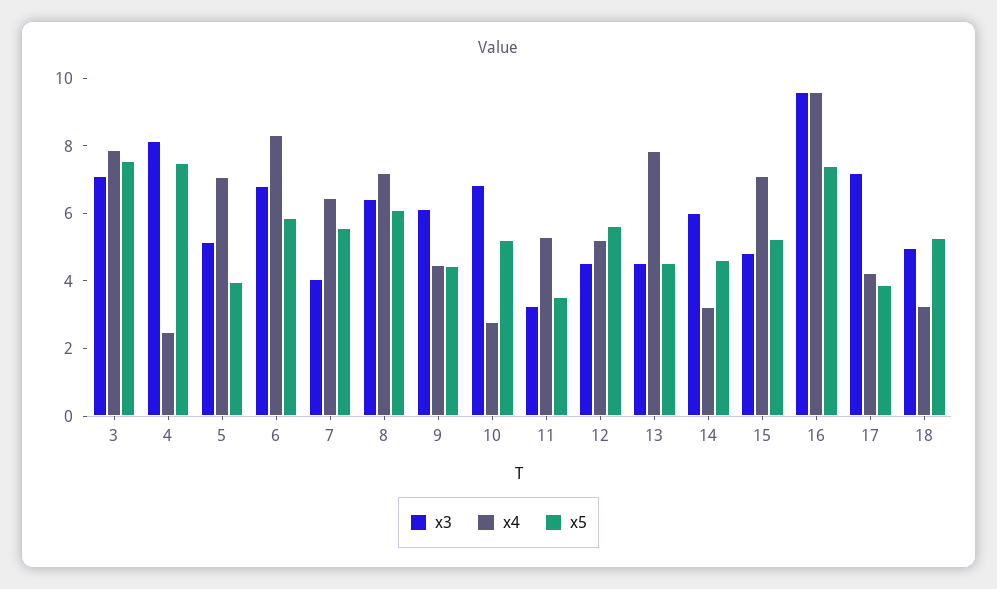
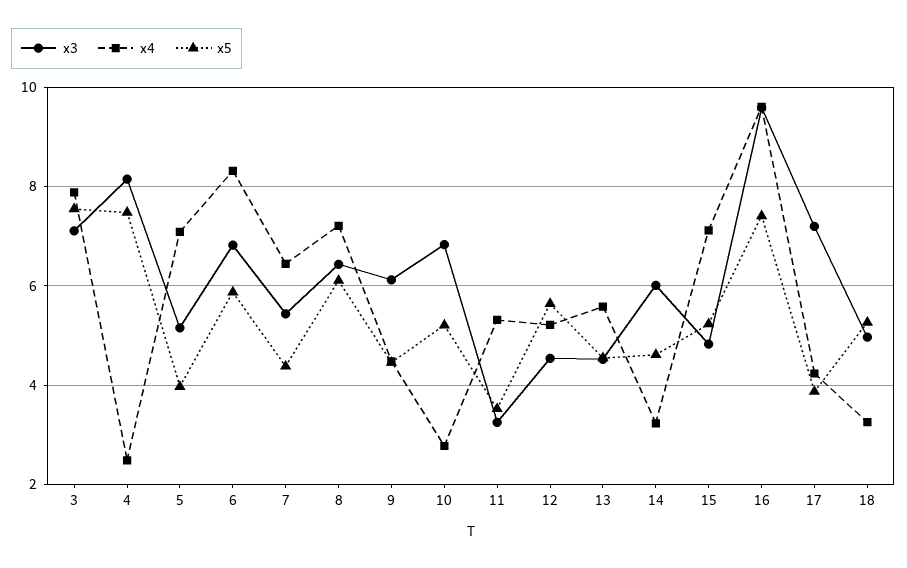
  {
    "x3": {
      "3": 7.2,
      "4": 8.2,
      "5": 5.2,
      "6": 6.8,
-     "7": 4,
+     "7": 5.4,
      "8": 6.4,
      "9": 6.2,
      "10": 6.8,
      "11": 3.2,
      "12": 4.6,
      "13": 4.6,
      "14": 6,
      "15": 4.8,
      "16": 9.6,
      "17": 7.2,
      "18": 5
    },
    "x4": {
      "3": 7.8,
      "4": 2.4,
      "5": 7,
      "6": 8.4,
      "7": 6.4,
      "8": 7.2,
      "9": 4.4,
      "10": 2.8,
      "11": 5.4,
      "12": 5.2,
-     "13": 8,
+     "13": 5.6,
      "14": 3.2,
      "15": 7.2,
      "16": 9.6,
      "17": 4.2,
      "18": 3.2
    },
    "x5": {
      "3": 7.6,
      "4": 7.4,
      "5": 4,
      "6": 5.8,
-     "7": 5.5,
+     "7": 4.4,
      "8": 6.2,
      "9": 4.4,
      "10": 5.2,
      "11": 3.6,
      "12": 5.6,
      "13": 4.6,
      "14": 4.6,
      "15": 5.2,
      "16": 7.4,
      "17": 3.8,
      "18": 5.2
    }
  }

